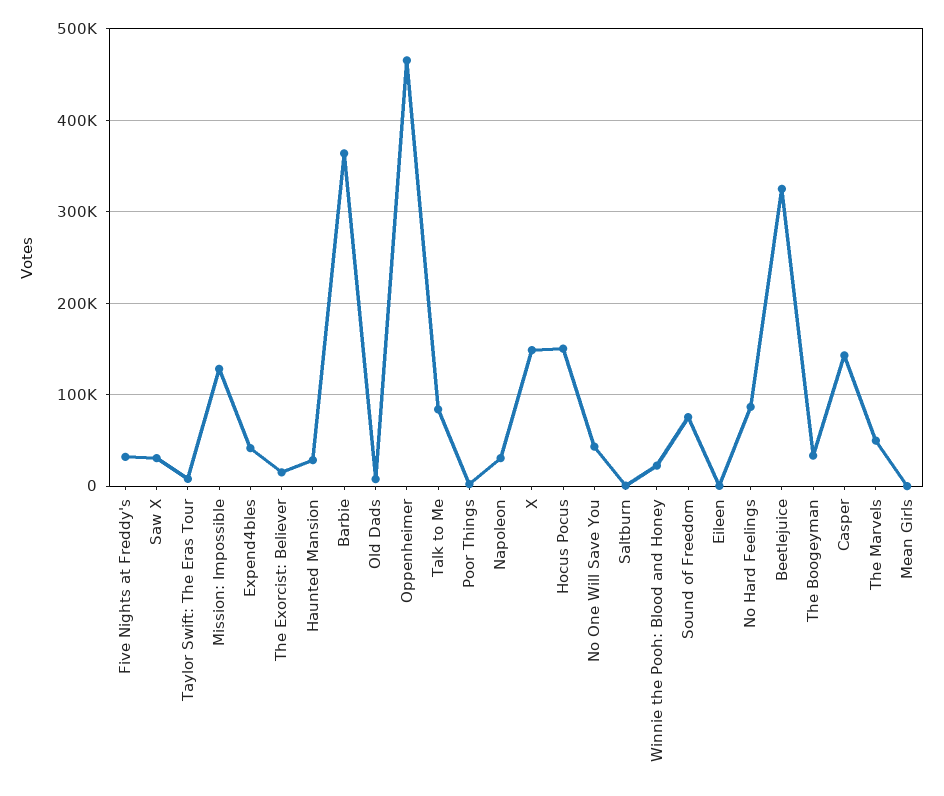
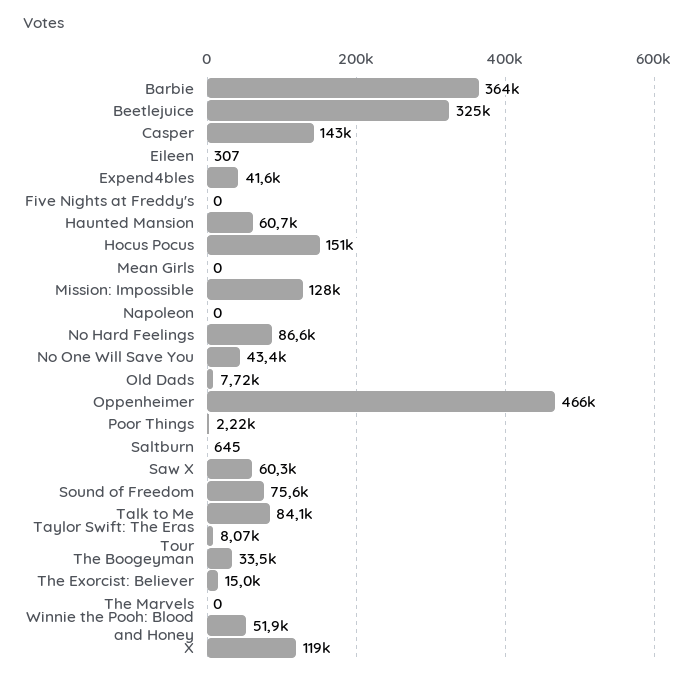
  {
-   "Five Nights at Freddy's": 30000,
+   "Five Nights at Freddy's": 0,
-   "Saw X": 30000,
+   "Saw X": 60300,
    "Taylor Swift: The Eras Tour": 8070,
    "Mission: Impossible": 128000,
    "Expend4bles": 41600,
    "The Exorcist: Believer": 15000,
-   "Haunted Mansion": 30000,
+   "Haunted Mansion": 60700,
    "Barbie": 364000,
    "Old Dads": 7720,
    "Oppenheimer": 466000,
    "Talk to Me": 84100,
    "Poor Things": 2220,
-   "Napoleon": 30000,
+   "Napoleon": 0,
-   "X": 150000,
+   "X": 119000,
    "Hocus Pocus": 151000,
    "No One Will Save You": 43400,
    "Saltburn": 645,
-   "Winnie the Pooh: Blood and Honey": 20000,
+   "Winnie the Pooh: Blood and Honey": 51900,
    "Sound of Freedom": 75600,
    "Eileen": 307,
    "No Hard Feelings": 86600,
    "Beetlejuice": 325000,
    "The Boogeyman": 33500,
    "Casper": 143000,
-   "The Marvels": 50000,
+   "The Marvels": 0,
    "Mean Girls": 0
  }

